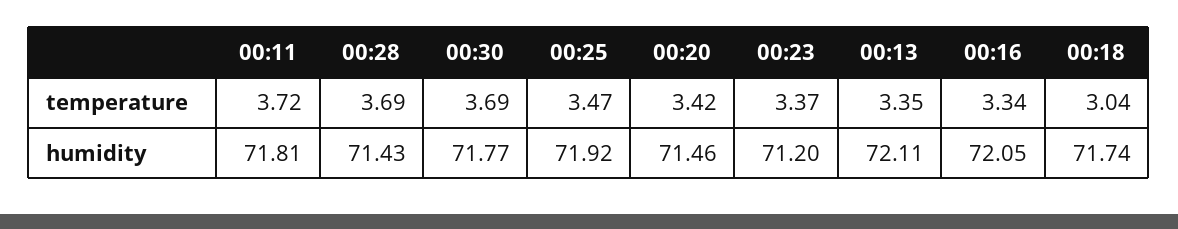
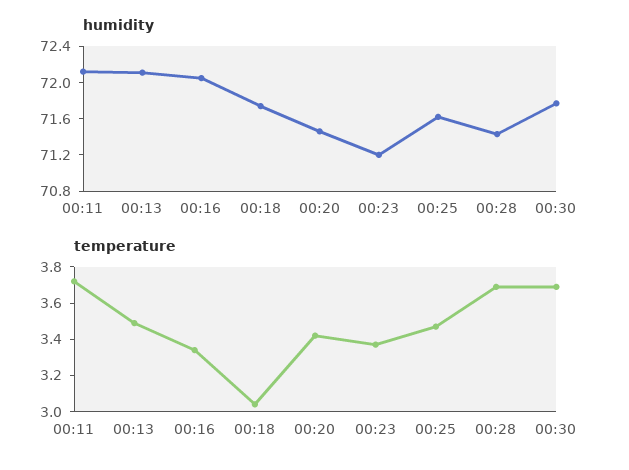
  {
    "temperature": {
      "00:11": 3.72,
      "00:28": 3.69,
      "00:30": 3.69,
      "00:25": 3.47,
      "00:20": 3.42,
      "00:23": 3.37,
-     "00:13": 3.35,
+     "00:13": 3.5,
      "00:16": 3.34,
      "00:18": 3.04
    },
    "humidity": {
-     "00:11": 71.81,
+     "00:11": 72.1,
      "00:28": 71.43,
      "00:30": 71.77,
-     "00:25": 71.92,
+     "00:25": 71.6,
      "00:20": 71.46,
      "00:23": 71.2,
      "00:13": 72.11,
      "00:16": 72.05,
      "00:18": 71.74
    }
  }

